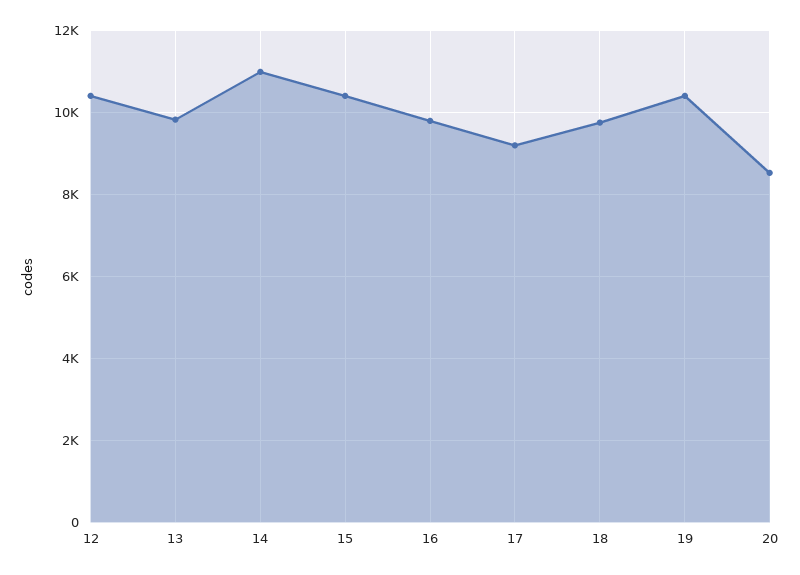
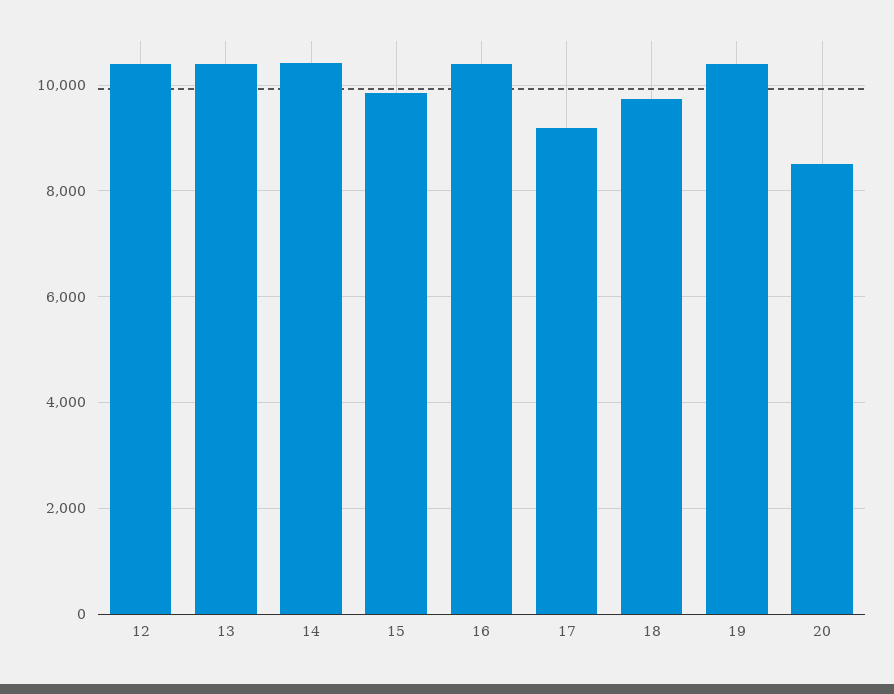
  {
    "12": 10400,
-   "13": 9800,
+   "13": 10400,
-   "14": 11000,
+   "14": 10400,
-   "15": 10400,
+   "15": 9800,
-   "16": 9800,
+   "16": 10400,
    "17": 9200,
    "18": 9800,
    "19": 10400,
    "20": 8600
  }

